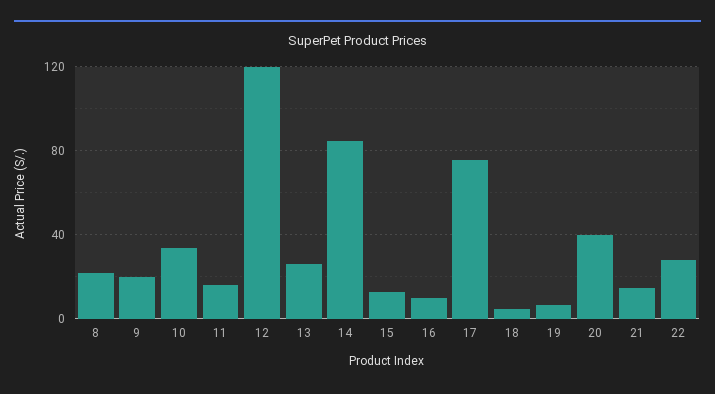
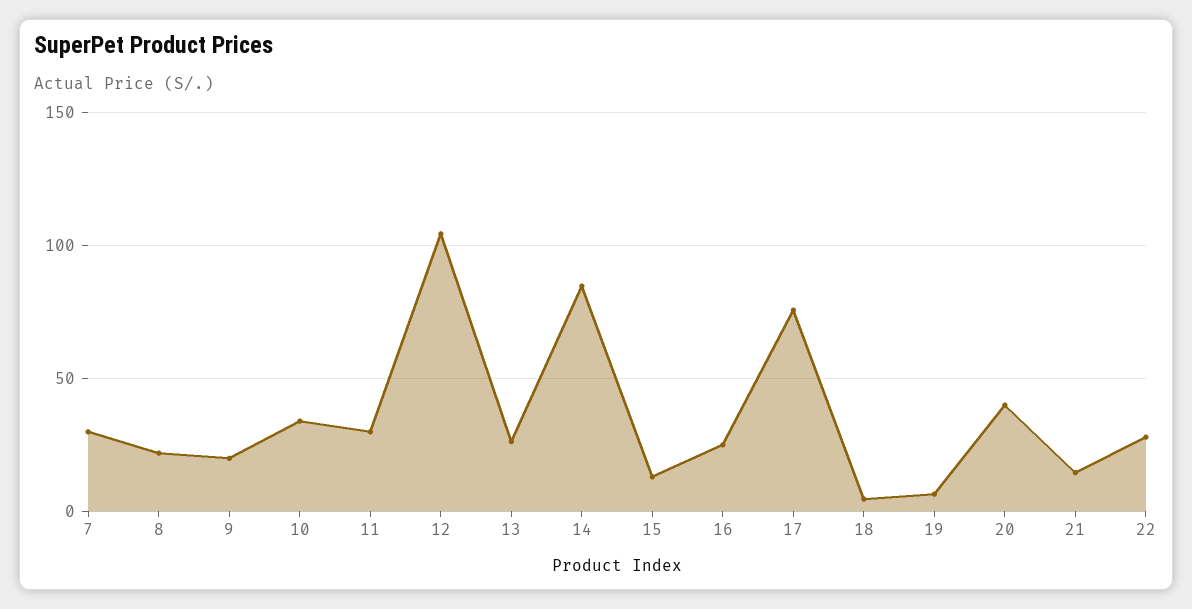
  {
    "8": 20,
    "9": 20,
    "10": 35,
-   "11": 15,
+   "11": 30,
-   "12": 120,
+   "12": 105,
    "13": 25,
    "14": 85,
    "15": 15,
-   "16": 10,
+   "16": 25,
    "17": 75,
    "18": 5,
    "19": 5,
    "20": 40,
    "21": 15,
-   "22": 30
+   "22": 30,
+   "7": 30
  }

